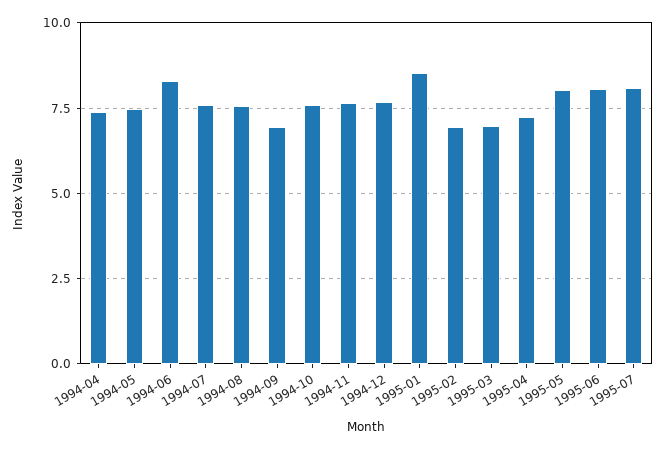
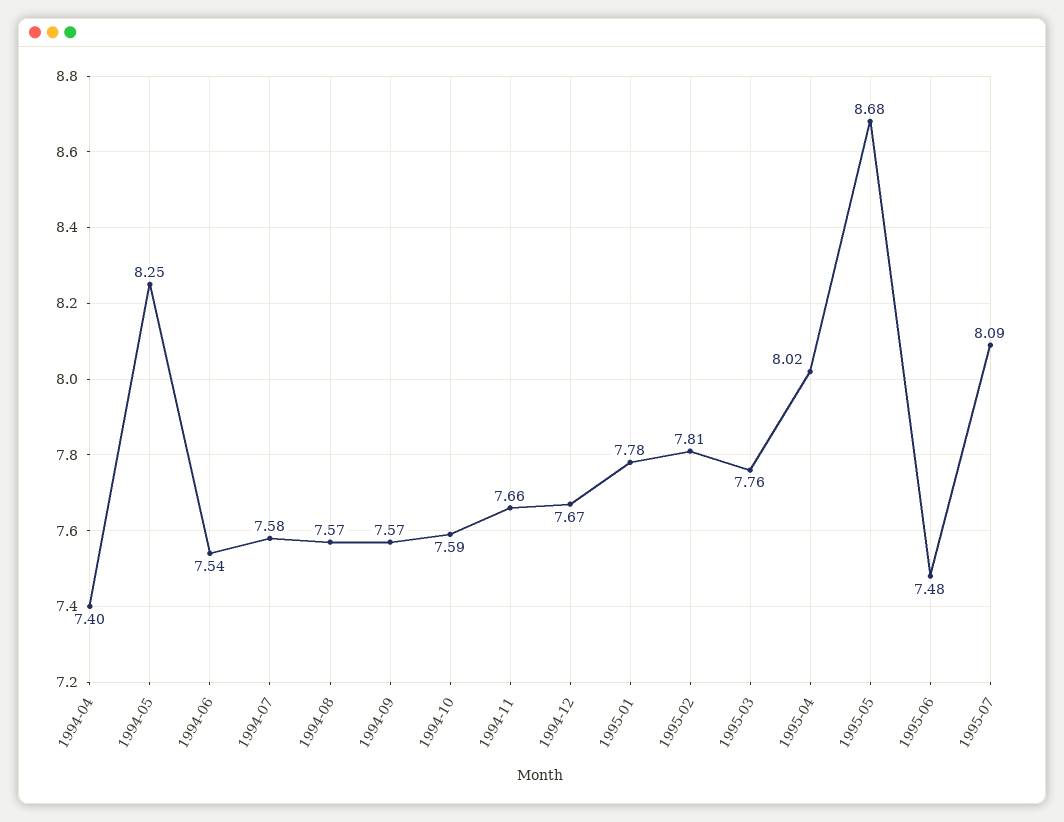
  {
    "1994-04": 7.4,
-   "1994-05": 7.5,
+   "1994-05": 8.25,
-   "1994-06": 8.25,
+   "1994-06": 7.54,
    "1994-07": 7.58,
    "1994-08": 7.57,
-   "1994-09": 7,
+   "1994-09": 7.57,
    "1994-10": 7.59,
    "1994-11": 7.66,
    "1994-12": 7.67,
-   "1995-01": 8.5,
+   "1995-01": 7.78,
-   "1995-02": 7,
+   "1995-02": 7.81,
-   "1995-03": 7,
+   "1995-03": 7.76,
-   "1995-04": 7.25,
+   "1995-04": 8.02,
-   "1995-05": 8,
+   "1995-05": 8.68,
-   "1995-06": 8,
+   "1995-06": 7.48,
    "1995-07": 8.09
  }

